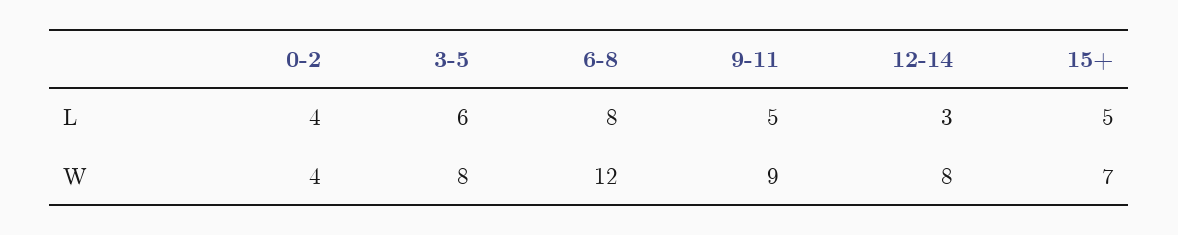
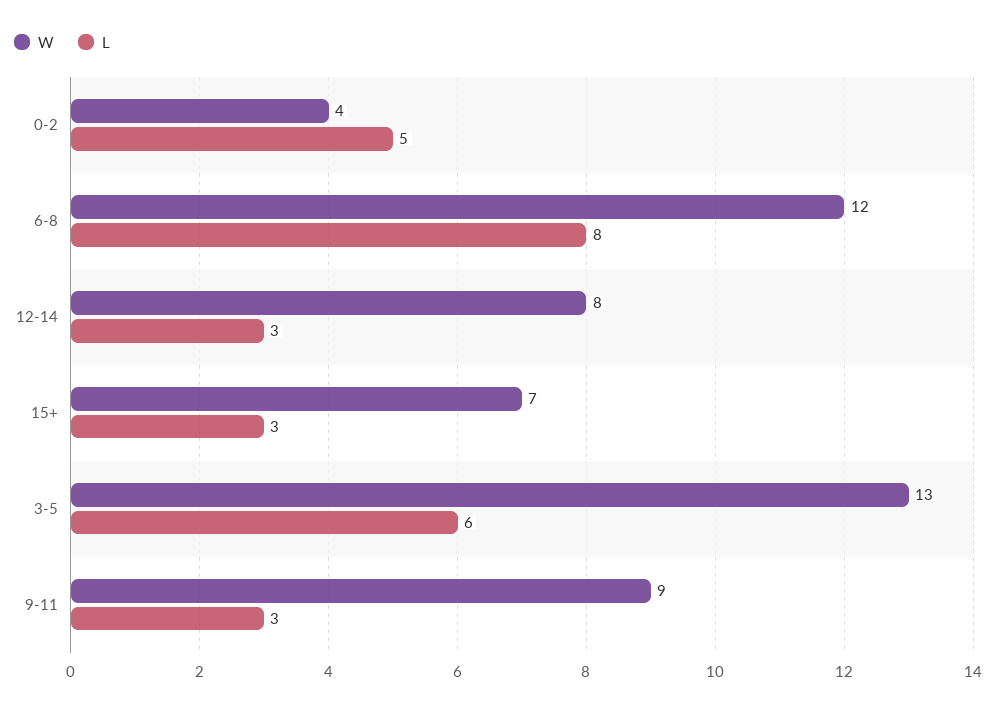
  {
    "L": {
-     "0-2": 4,
+     "0-2": 5,
      "3-5": 6,
      "6-8": 8,
-     "9-11": 5,
+     "9-11": 3,
      "12-14": 3,
-     "15+": 5
+     "15+": 3
    },
    "W": {
      "0-2": 4,
-     "3-5": 8,
+     "3-5": 13,
      "6-8": 12,
      "9-11": 9,
      "12-14": 8,
      "15+": 7
    }
  }

